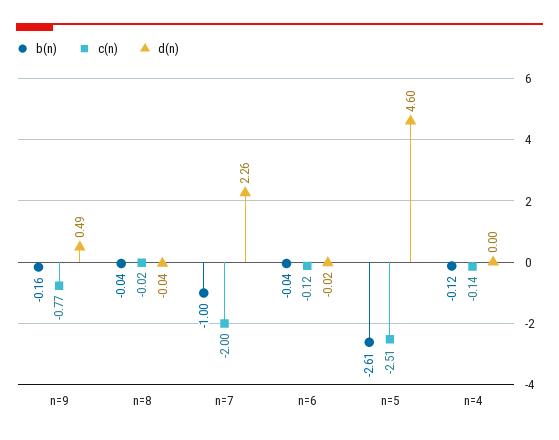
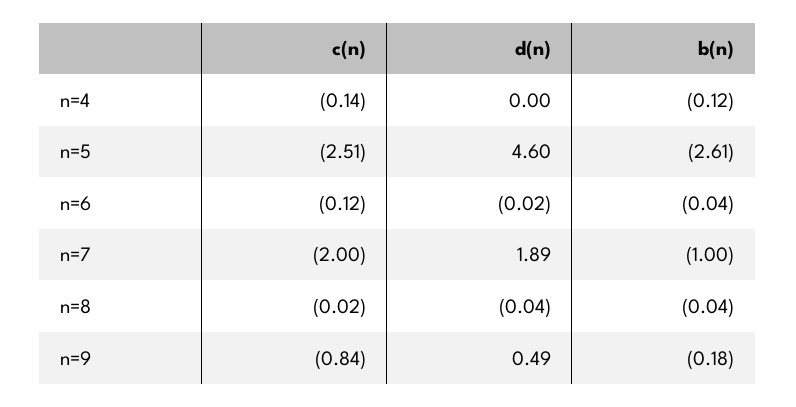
  {
    "b(n)": {
-     "n=9": -0.16,
+     "n=9": -0.18,
      "n=8": -0.04,
      "n=7": -1,
      "n=6": -0.04,
      "n=5": -2.61,
      "n=4": -0.12
    },
    "c(n)": {
-     "n=9": -0.77,
+     "n=9": -0.84,
      "n=8": -0.02,
      "n=7": -2,
      "n=6": -0.12,
      "n=5": -2.51,
      "n=4": -0.14
    },
    "d(n)": {
      "n=9": 0.49,
      "n=8": -0.04,
-     "n=7": 2.26,
+     "n=7": 1.89,
      "n=6": -0.02,
      "n=5": 4.6,
      "n=4": 0
    }
  }

